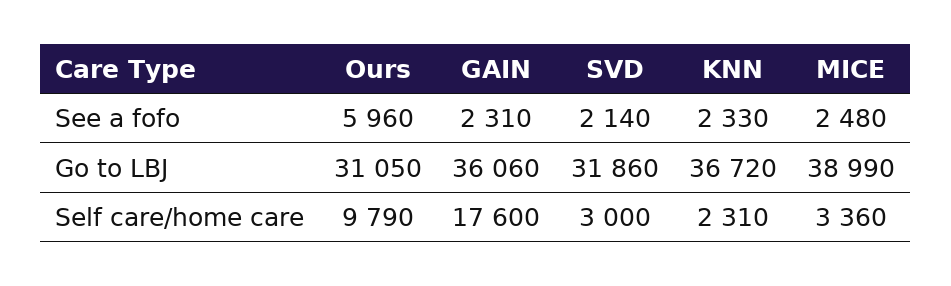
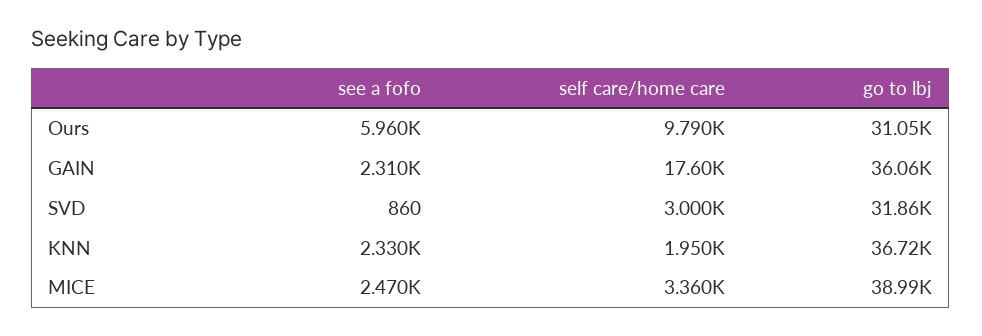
  {
    "Ours": {
      "See a fofo": 5960,
      "Go to LBJ": 31050,
      "Self care/home care": 9790
    },
    "GAIN": {
      "See a fofo": 2310,
      "Go to LBJ": 36060,
      "Self care/home care": 17600
    },
    "SVD": {
-     "See a fofo": 2140,
+     "See a fofo": 860,
      "Go to LBJ": 31860,
      "Self care/home care": 3000
    },
    "KNN": {
      "See a fofo": 2330,
      "Go to LBJ": 36720,
-     "Self care/home care": 2310
+     "Self care/home care": 1950
    },
    "MICE": {
-     "See a fofo": 2480,
+     "See a fofo": 2470,
      "Go to LBJ": 38990,
      "Self care/home care": 3360
    }
  }

